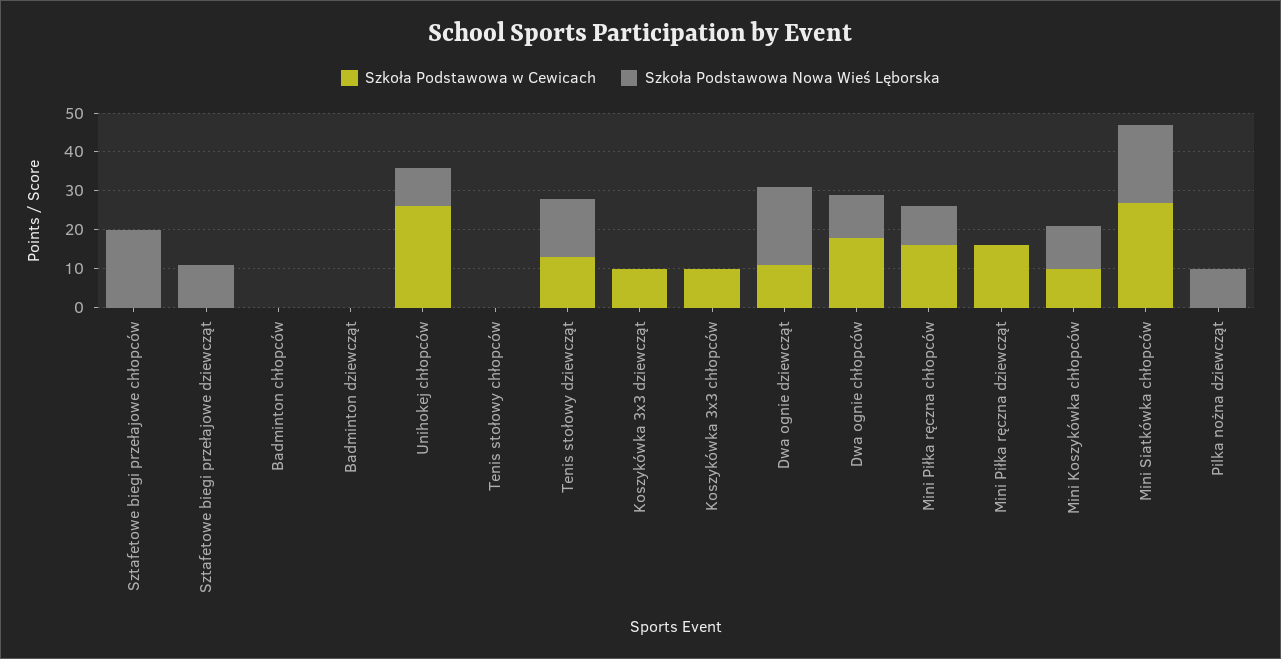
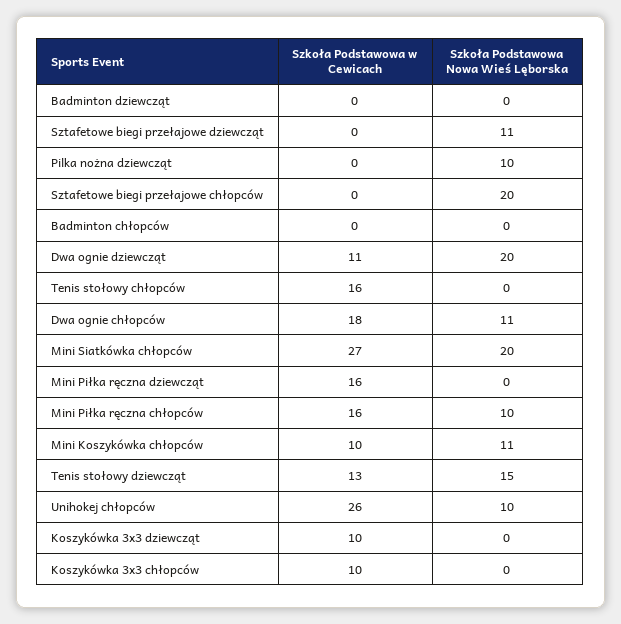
  {
    "Szkoła Podstawowa w Cewicach": {
      "Sztafetowe biegi przełajowe chłopców": 0,
      "Sztafetowe biegi przełajowe dziewcząt": 0,
      "Badminton chłopców": 0,
      "Badminton dziewcząt": 0,
      "Unihokej chłopców": 26,
-     "Tenis stołowy chłopców": 0,
+     "Tenis stołowy chłopców": 16,
      "Tenis stołowy dziewcząt": 13,
      "Koszykówka 3x3 dziewcząt": 10,
      "Koszykówka 3x3 chłopców": 10,
      "Dwa ognie dziewcząt": 11,
      "Dwa ognie chłopców": 18,
      "Mini Piłka ręczna chłopców": 16,
      "Mini Piłka ręczna dziewcząt": 16,
      "Mini Koszykówka chłopców": 10,
      "Mini Siatkówka chłopców": 27,
      "Pilka nożna dziewcząt": 0
    },
    "Szkoła Podstawowa Nowa Wieś Lęborska": {
      "Sztafetowe biegi przełajowe chłopców": 20,
      "Sztafetowe biegi przełajowe dziewcząt": 11,
      "Badminton chłopców": 0,
      "Badminton dziewcząt": 0,
      "Unihokej chłopców": 10,
      "Tenis stołowy chłopców": 0,
      "Tenis stołowy dziewcząt": 15,
      "Koszykówka 3x3 dziewcząt": 0,
      "Koszykówka 3x3 chłopców": 0,
      "Dwa ognie dziewcząt": 20,
      "Dwa ognie chłopców": 11,
      "Mini Piłka ręczna chłopców": 10,
      "Mini Piłka ręczna dziewcząt": 0,
      "Mini Koszykówka chłopców": 11,
      "Mini Siatkówka chłopców": 20,
      "Pilka nożna dziewcząt": 10
    }
  }

